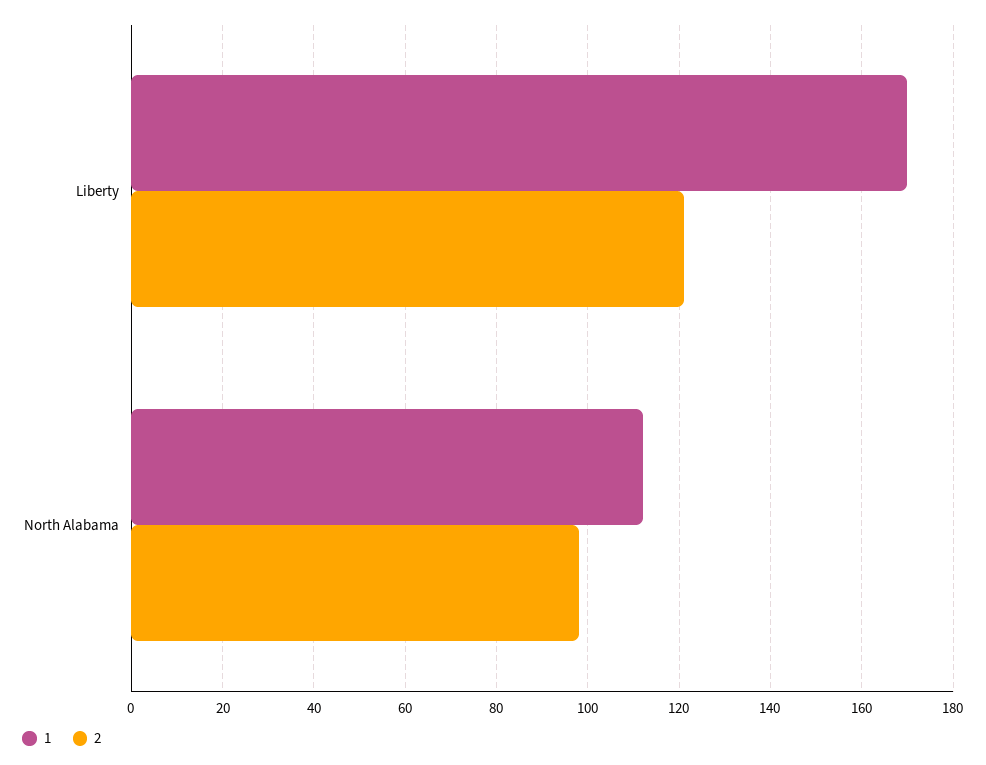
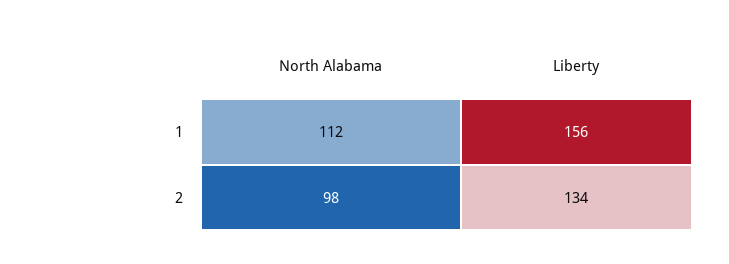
  {
    "1": {
-     "Liberty": 170,
+     "Liberty": 156,
      "North Alabama": 112
    },
    "2": {
-     "Liberty": 120,
+     "Liberty": 134,
      "North Alabama": 98
    }
  }

